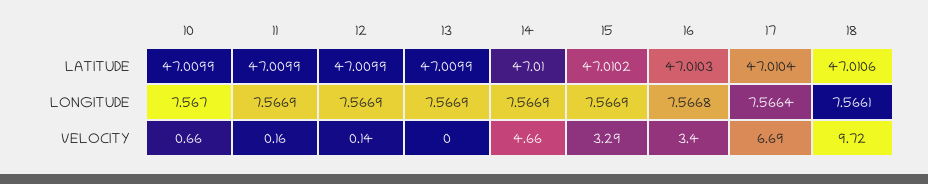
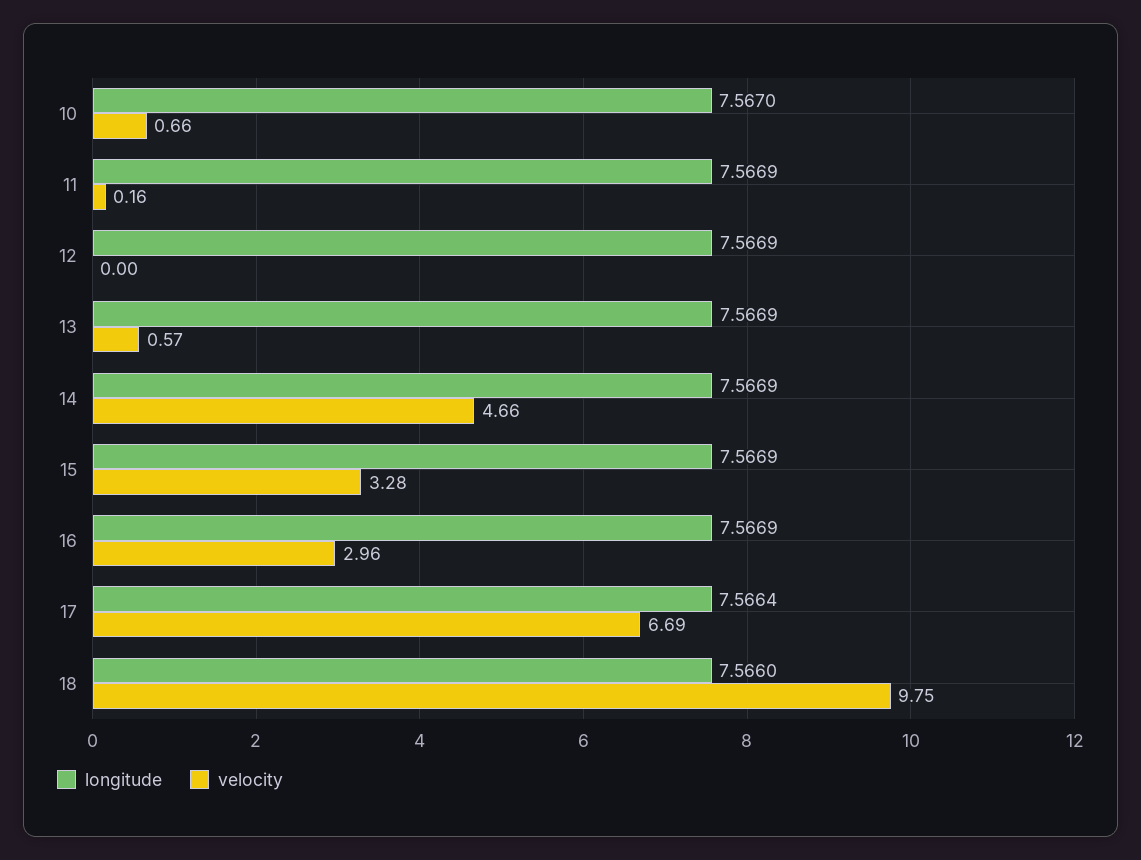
  {
-   "LATITUDE": {
-     "10": 47.0099,
-     "11": 47.0099,
-     "12": 47.0099,
-     "13": 47.0099,
-     "14": 47.01,
-     "15": 47.0102,
-     "16": 47.0103,
-     "17": 47.0104,
-     "18": 47.0106
-   },
    "LONGITUDE": {
      "10": 7.567,
      "11": 7.5669,
      "12": 7.5669,
      "13": 7.5669,
      "14": 7.5669,
      "15": 7.5669,
-     "16": 7.5668,
+     "16": 7.5669,
      "17": 7.5664,
-     "18": 7.5661
+     "18": 7.566
    },
    "VELOCITY": {
      "10": 0.66,
      "11": 0.16,
-     "12": 0.14,
+     "12": 0,
-     "13": 0,
+     "13": 0.57,
      "14": 4.66,
-     "15": 3.29,
+     "15": 3.28,
-     "16": 3.4,
+     "16": 2.96,
      "17": 6.69,
-     "18": 9.72
+     "18": 9.75
    }
  }

